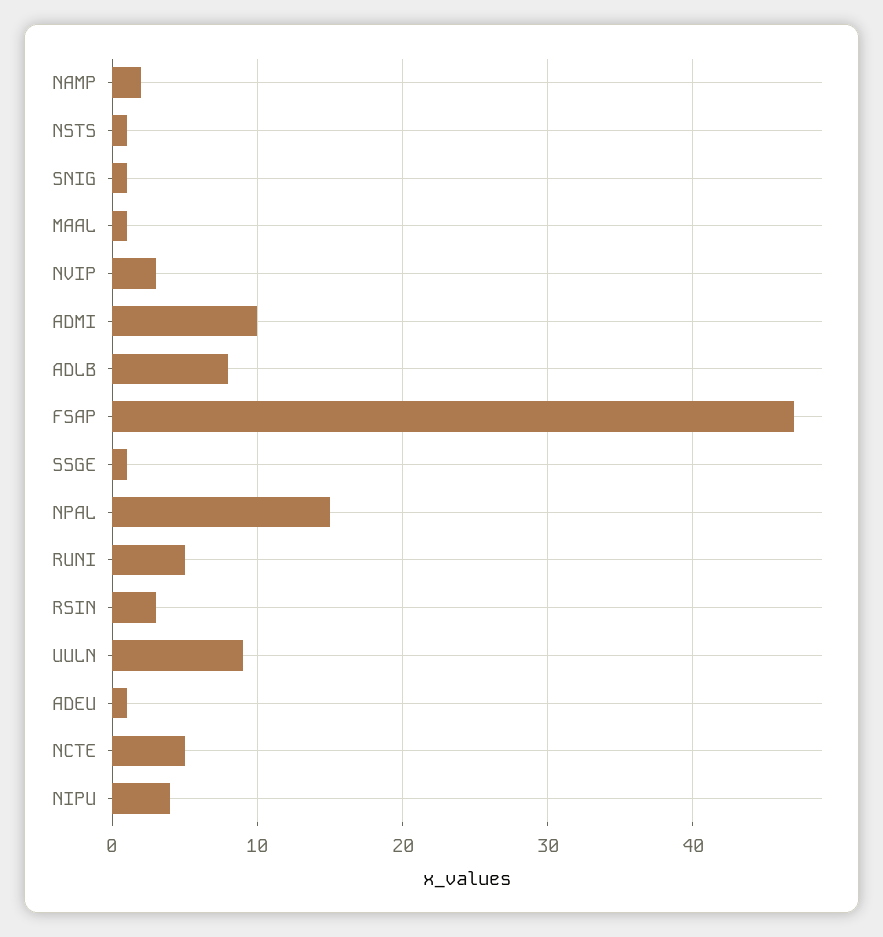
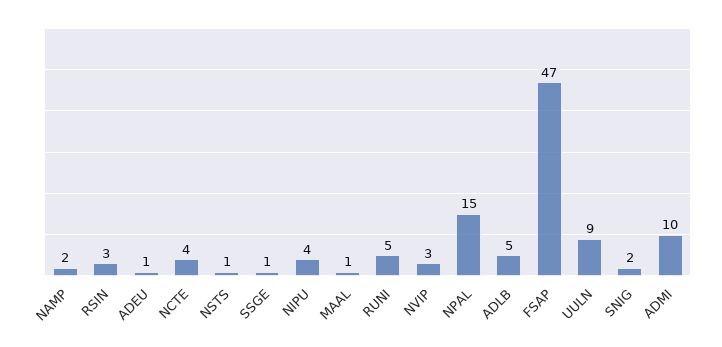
  {
    "NAMP": 2,
    "NSTS": 1,
-   "SNIG": 1,
+   "SNIG": 2,
    "MAAL": 1,
    "NVIP": 3,
    "ADMI": 10,
-   "ADLB": 8,
+   "ADLB": 5,
    "FSAP": 47,
    "SSGE": 1,
    "NPAL": 15,
    "RUNI": 5,
    "RSIN": 3,
    "UULN": 9,
    "ADEU": 1,
-   "NCTE": 5,
+   "NCTE": 4,
    "NIPU": 4
  }

